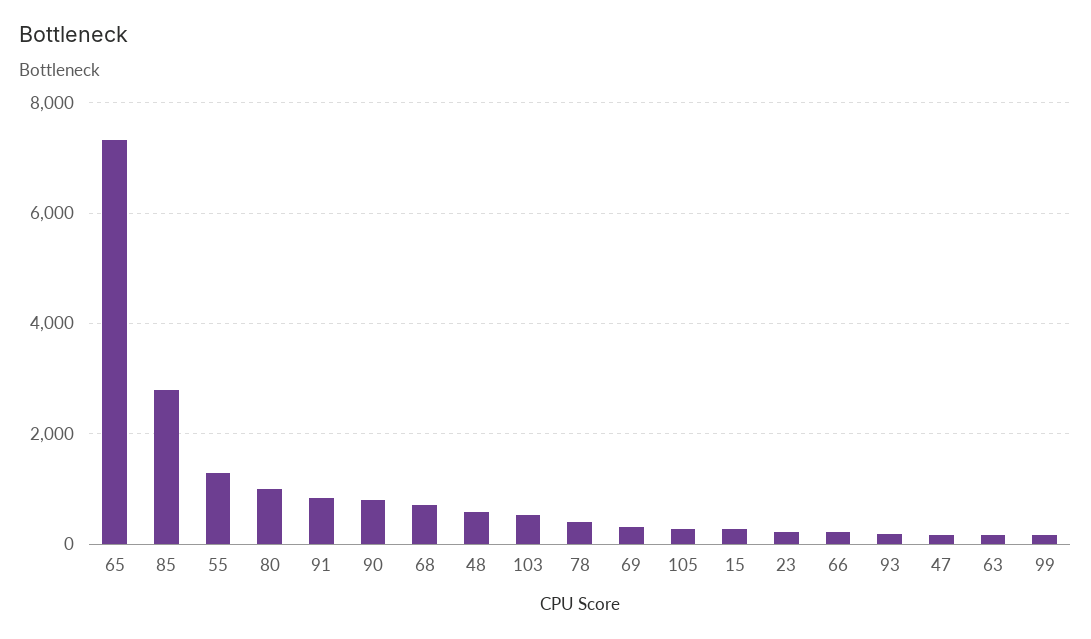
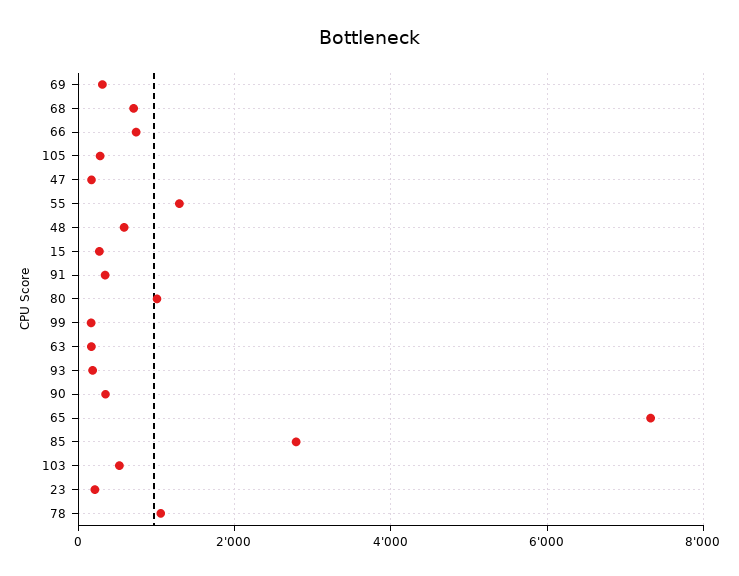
  {
    "65": 7400,
    "85": 2800,
    "55": 1200,
    "80": 1000,
-   "91": 800,
+   "91": 400,
-   "90": 800,
+   "90": 400,
    "68": 800,
    "48": 600,
    "103": 600,
-   "78": 400,
+   "78": 1000,
    "69": 400,
    "105": 200,
    "15": 200,
    "23": 200,
-   "66": 200,
+   "66": 800,
    "93": 200,
    "47": 200,
    "63": 200,
    "99": 200
  }

